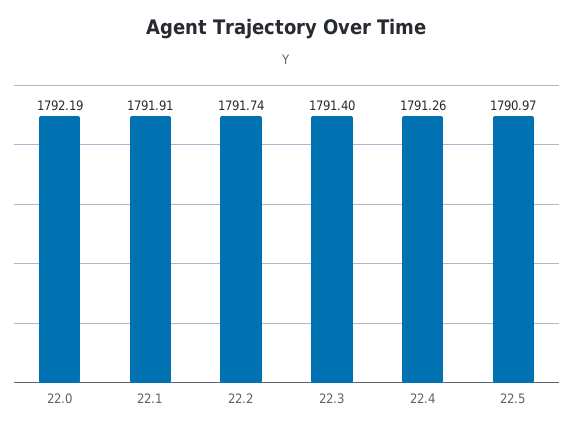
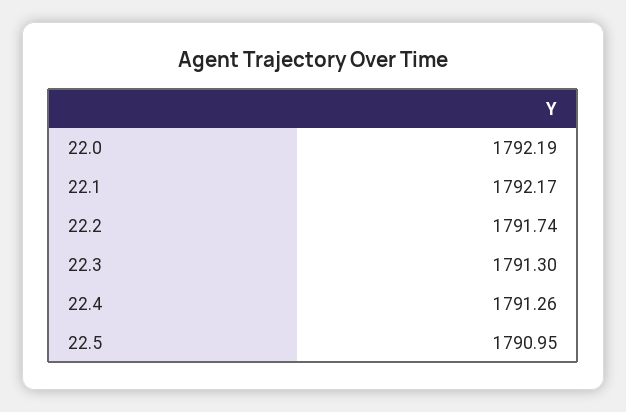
  {
    "22.0": 1792.19,
-   "22.1": 1791.91,
+   "22.1": 1792.17,
    "22.2": 1791.74,
-   "22.3": 1791.4,
+   "22.3": 1791.3,
    "22.4": 1791.26,
-   "22.5": 1790.97
+   "22.5": 1790.95
  }

